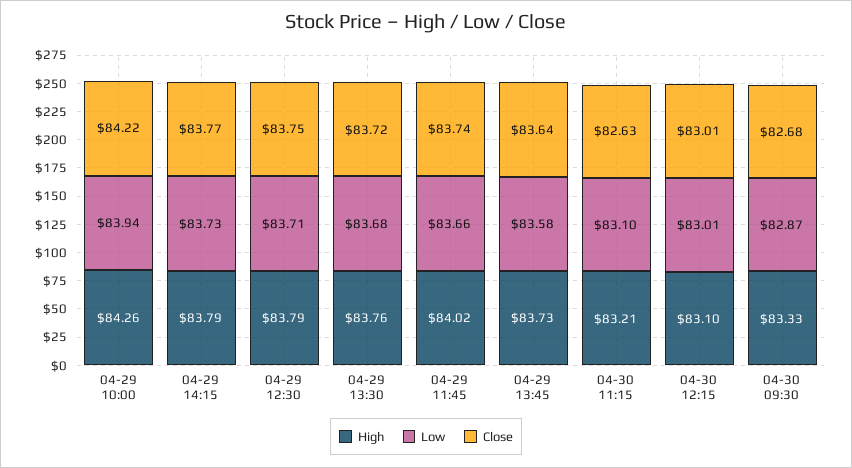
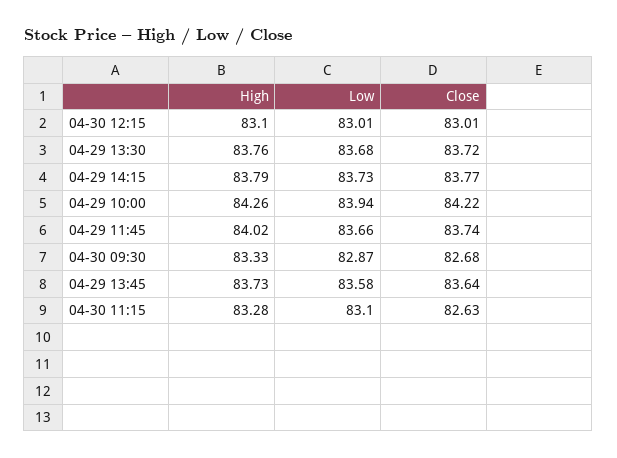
  {
    "High": {
      "04-29 10:00": 84.26,
      "04-29 14:15": 83.79,
-     "04-29 12:30": 83.79,
      "04-29 13:30": 83.76,
      "04-29 11:45": 84.02,
      "04-29 13:45": 83.73,
-     "04-30 11:15": 83.21,
+     "04-30 11:15": 83.28,
      "04-30 12:15": 83.1,
      "04-30 09:30": 83.33
    },
    "Low": {
      "04-29 10:00": 83.94,
      "04-29 14:15": 83.73,
-     "04-29 12:30": 83.71,
      "04-29 13:30": 83.68,
      "04-29 11:45": 83.66,
      "04-29 13:45": 83.58,
      "04-30 11:15": 83.1,
      "04-30 12:15": 83.01,
      "04-30 09:30": 82.87
    },
    "Close": {
      "04-29 10:00": 84.22,
      "04-29 14:15": 83.77,
-     "04-29 12:30": 83.75,
      "04-29 13:30": 83.72,
      "04-29 11:45": 83.74,
      "04-29 13:45": 83.64,
      "04-30 11:15": 82.63,
      "04-30 12:15": 83.01,
      "04-30 09:30": 82.68
    }
  }

